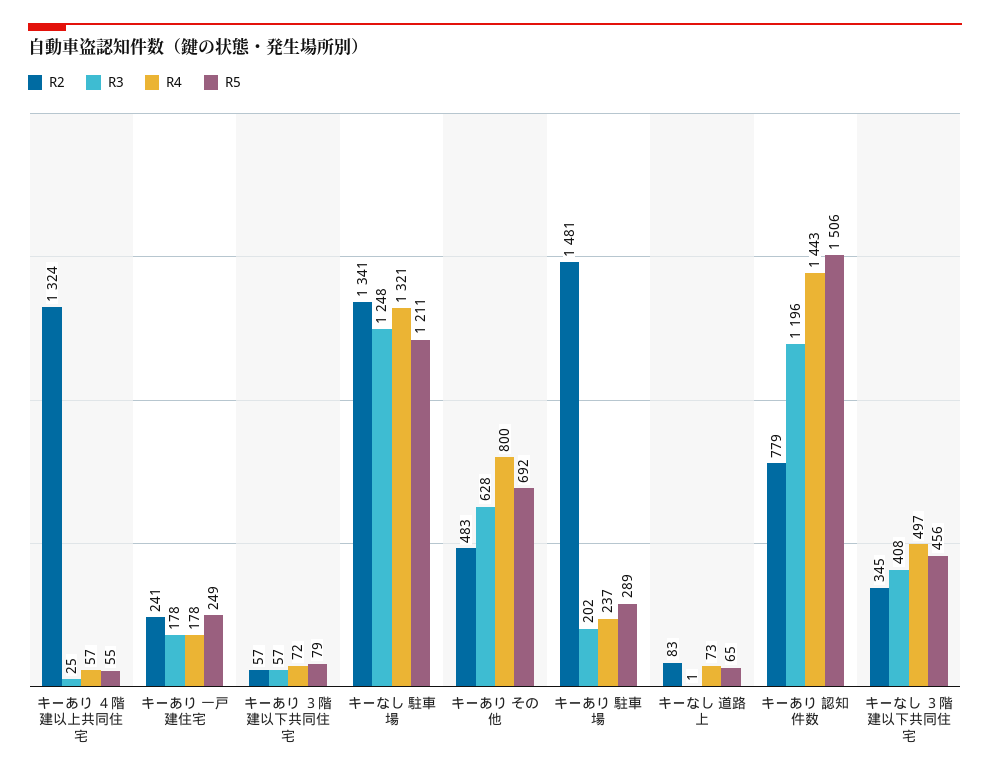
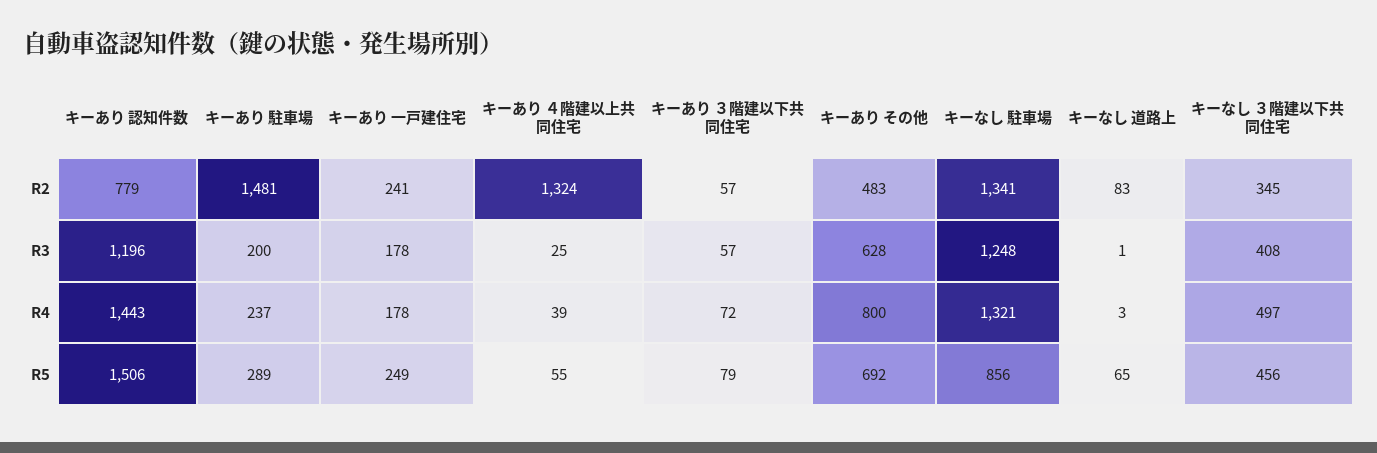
  {
    "R2": {
      "キーあり ４階建以上共同住宅": 1324,
      "キーあり 一戸建住宅": 241,
      "キーあり ３階建以下共同住宅": 57,
      "キーなし 駐車場": 1341,
      "キーあり その他": 483,
      "キーあり 駐車場": 1481,
      "キーなし 道路上": 83,
      "キーあり 認知件数": 779,
      "キーなし ３階建以下共同住宅": 345
    },
    "R3": {
      "キーあり ４階建以上共同住宅": 25,
      "キーあり 一戸建住宅": 178,
      "キーあり ３階建以下共同住宅": 57,
      "キーなし 駐車場": 1248,
      "キーあり その他": 628,
-     "キーあり 駐車場": 202,
+     "キーあり 駐車場": 200,
      "キーなし 道路上": 1,
      "キーあり 認知件数": 1196,
      "キーなし ３階建以下共同住宅": 408
    },
    "R4": {
-     "キーあり ４階建以上共同住宅": 57,
+     "キーあり ４階建以上共同住宅": 39,
      "キーあり 一戸建住宅": 178,
      "キーあり ３階建以下共同住宅": 72,
      "キーなし 駐車場": 1321,
      "キーあり その他": 800,
      "キーあり 駐車場": 237,
-     "キーなし 道路上": 73,
+     "キーなし 道路上": 3,
      "キーあり 認知件数": 1443,
      "キーなし ３階建以下共同住宅": 497
    },
    "R5": {
      "キーあり ４階建以上共同住宅": 55,
      "キーあり 一戸建住宅": 249,
      "キーあり ３階建以下共同住宅": 79,
-     "キーなし 駐車場": 1211,
+     "キーなし 駐車場": 856,
      "キーあり その他": 692,
      "キーあり 駐車場": 289,
      "キーなし 道路上": 65,
      "キーあり 認知件数": 1506,
      "キーなし ３階建以下共同住宅": 456
    }
  }

